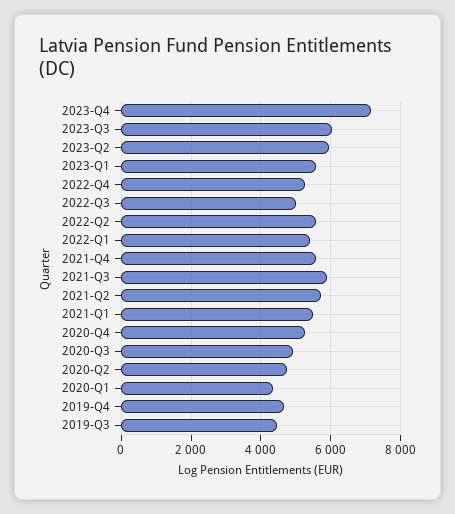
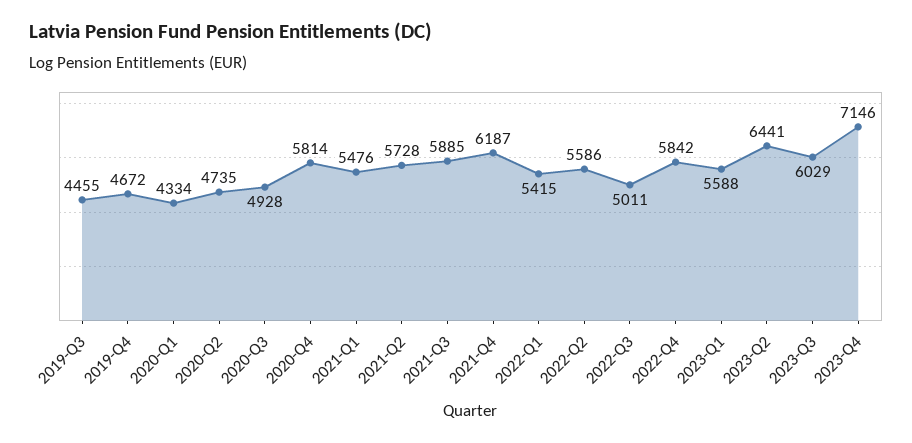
  {
    "2023-Q4": 7146,
    "2023-Q3": 6029,
-   "2023-Q2": 6000,
+   "2023-Q2": 6441,
    "2023-Q1": 5588,
-   "2022-Q4": 5200,
+   "2022-Q4": 5842,
    "2022-Q3": 5011,
    "2022-Q2": 5586,
    "2022-Q1": 5415,
-   "2021-Q4": 5600,
+   "2021-Q4": 6187,
    "2021-Q3": 5885,
    "2021-Q2": 5728,
    "2021-Q1": 5476,
-   "2020-Q4": 5200,
+   "2020-Q4": 5814,
    "2020-Q3": 4928,
    "2020-Q2": 4735,
    "2020-Q1": 4334,
    "2019-Q4": 4672,
    "2019-Q3": 4455
  }

